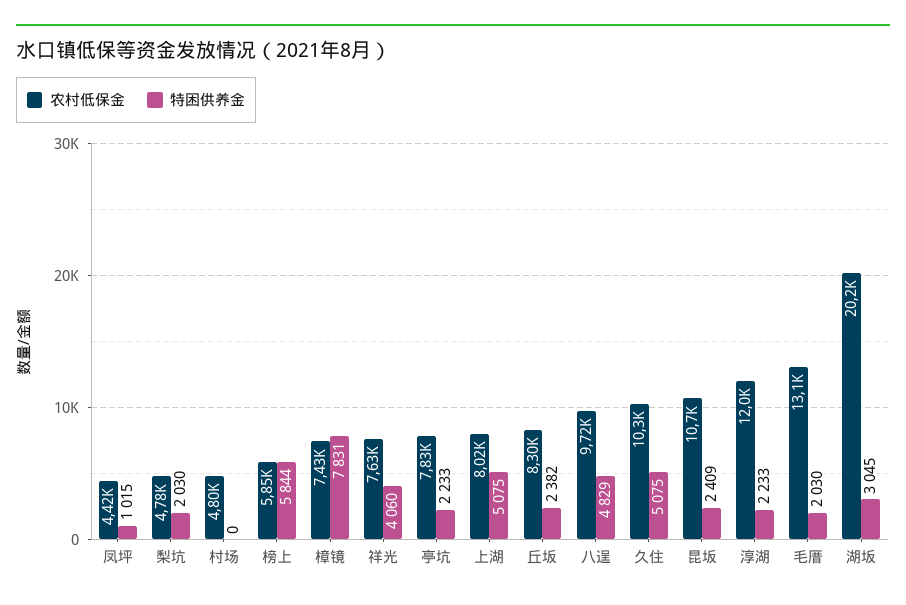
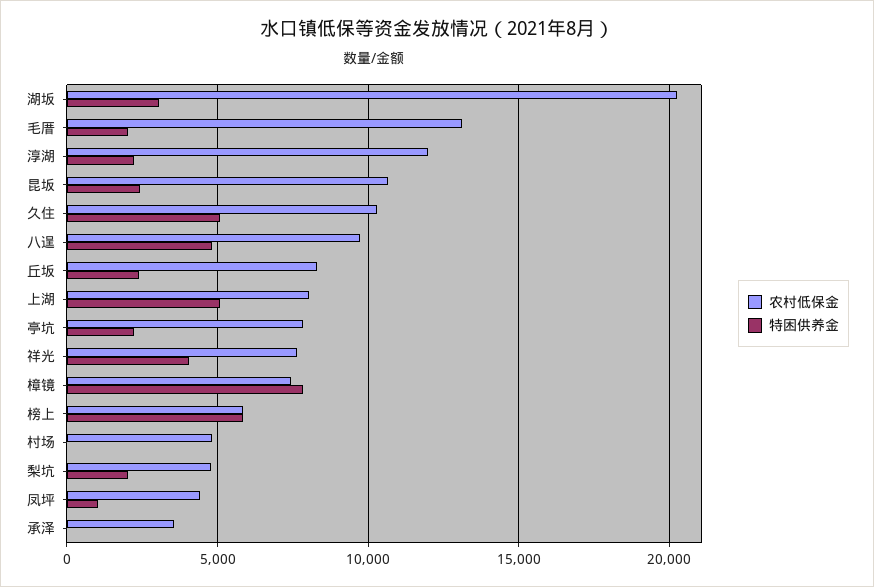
  {
    "农村低保金": {
      "凤坪": 4420,
      "梨坑": 4780,
      "村场": 4800,
      "榜上": 5850,
      "樟镜": 7430,
      "祥光": 7630,
      "亭坑": 7830,
      "上湖": 8020,
      "丘坂": 8300,
      "八逞": 9720,
      "久住": 10300,
      "昆坂": 10700,
      "淳湖": 12000,
      "毛厝": 13100,
-     "湖坂": 20200
+     "湖坂": 20200,
+     "承泽": 3500
    },
    "特困供养金": {
      "凤坪": 1015,
      "梨坑": 2030,
      "村场": 0,
      "榜上": 5844,
      "樟镜": 7831,
      "祥光": 4060,
      "亭坑": 2233,
      "上湖": 5075,
      "丘坂": 2382,
      "八逞": 4829,
      "久住": 5075,
      "昆坂": 2409,
      "淳湖": 2233,
      "毛厝": 2030,
-     "湖坂": 3045
+     "湖坂": 3045,
+     "承泽": 0
    }
  }

